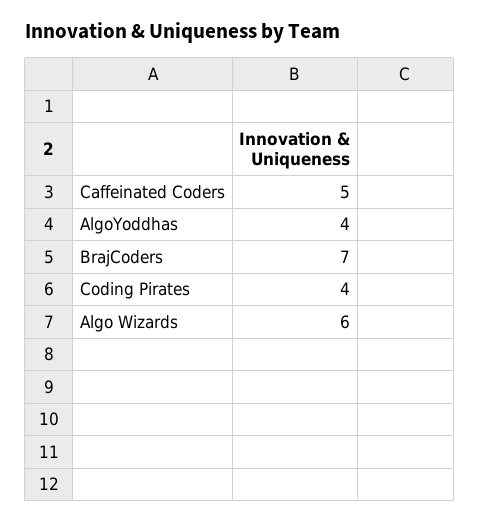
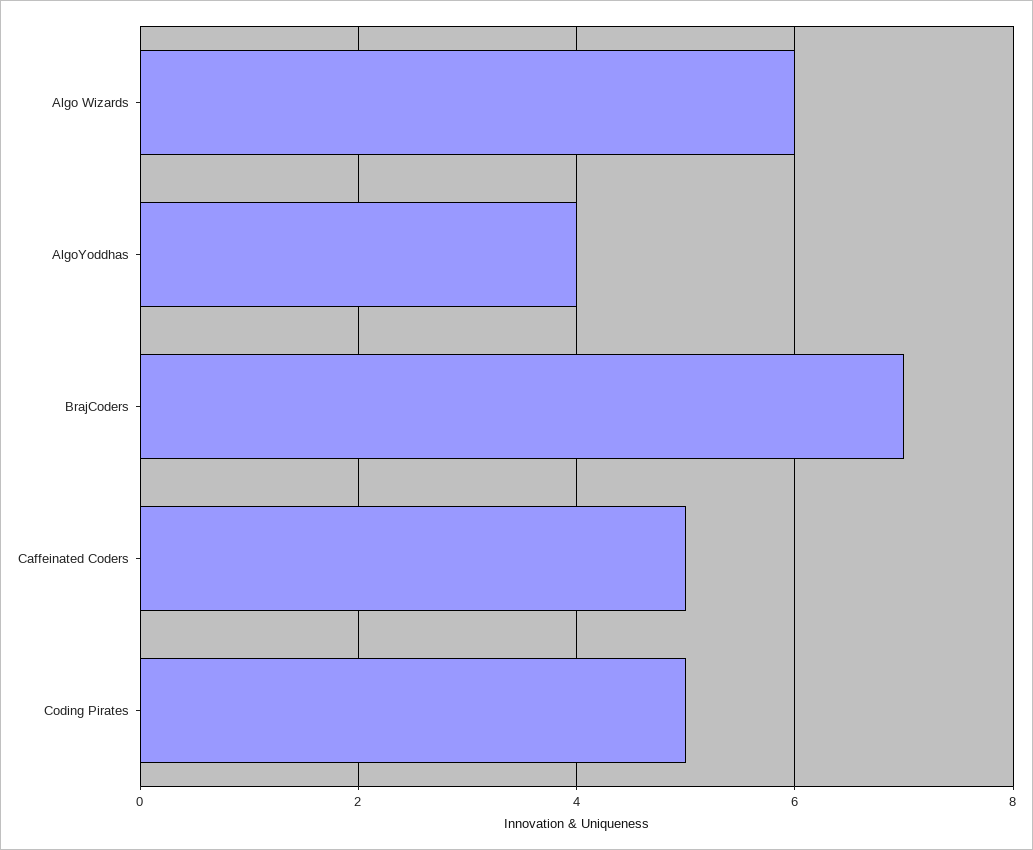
  {
    "Caffeinated Coders": 5,
    "AlgoYoddhas": 4,
    "BrajCoders": 7,
-   "Coding Pirates": 4,
+   "Coding Pirates": 5,
    "Algo Wizards": 6
  }

